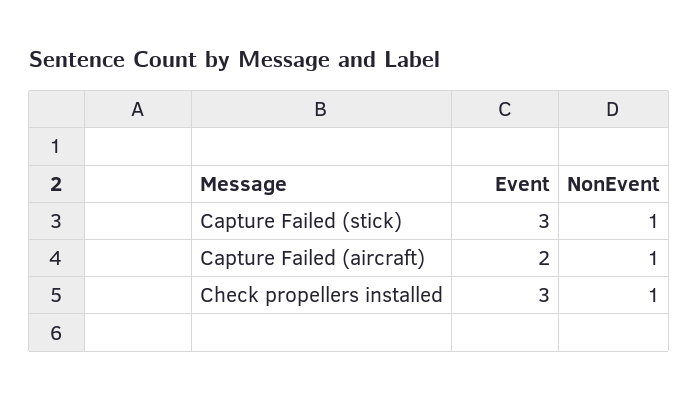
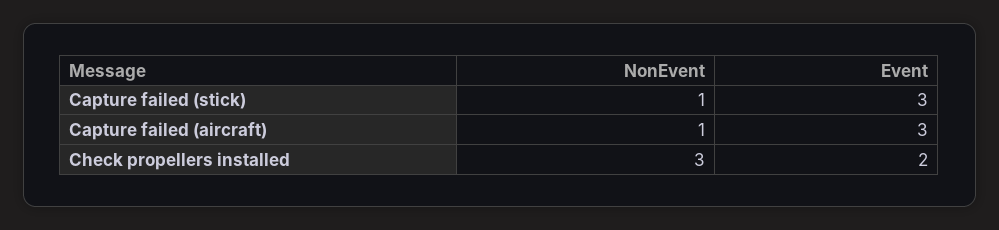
  {
    "Event": {
      "Capture Failed (stick)": 3,
-     "Capture Failed (aircraft)": 2,
+     "Capture Failed (aircraft)": 3,
-     "Check propellers installed": 3
+     "Check propellers installed": 2
    },
    "NonEvent": {
      "Capture Failed (stick)": 1,
      "Capture Failed (aircraft)": 1,
-     "Check propellers installed": 1
+     "Check propellers installed": 3
    }
  }

